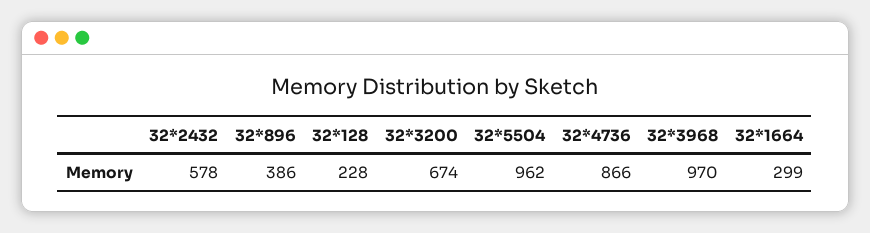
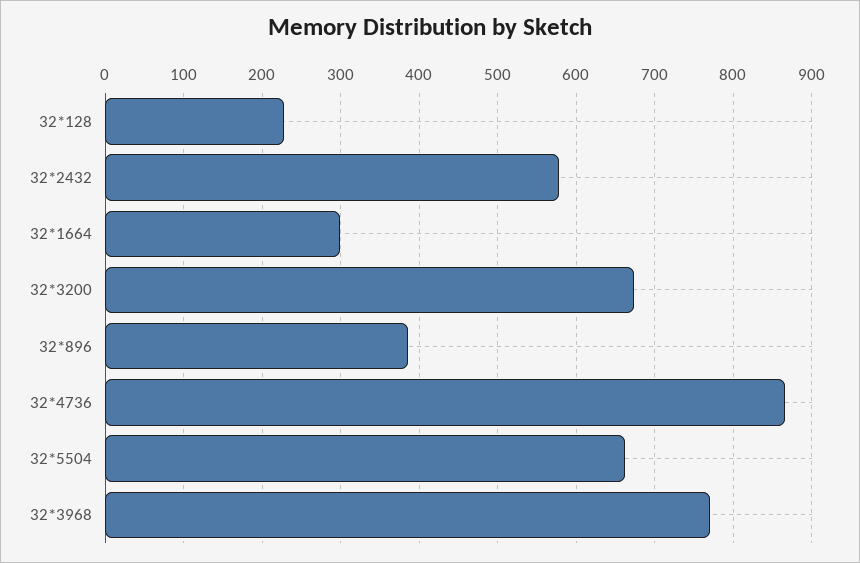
  {
    "32*2432": 578,
    "32*896": 386,
    "32*128": 228,
    "32*3200": 674,
-   "32*5504": 962,
+   "32*5504": 660,
    "32*4736": 866,
-   "32*3968": 970,
+   "32*3968": 770,
    "32*1664": 299
  }

